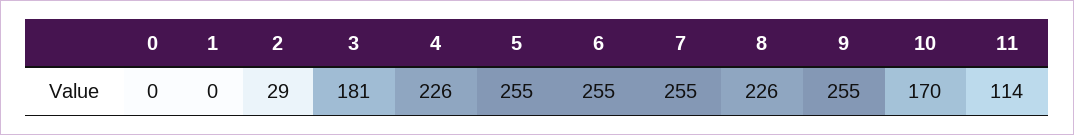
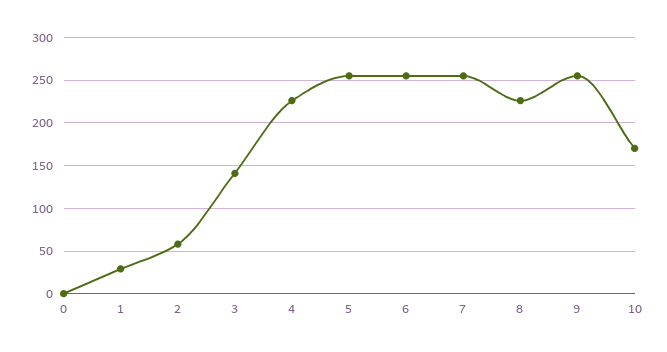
  {
    "0": 0,
-   "1": 0,
+   "1": 30,
-   "2": 29,
+   "2": 60,
-   "3": 181,
+   "3": 140,
    "4": 226,
    "5": 255,
    "6": 255,
    "7": 255,
    "8": 226,
    "9": 255,
-   "10": 170,
+   "10": 170
-   "11": 114
  }

